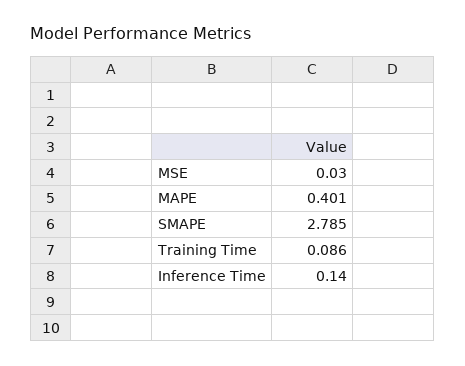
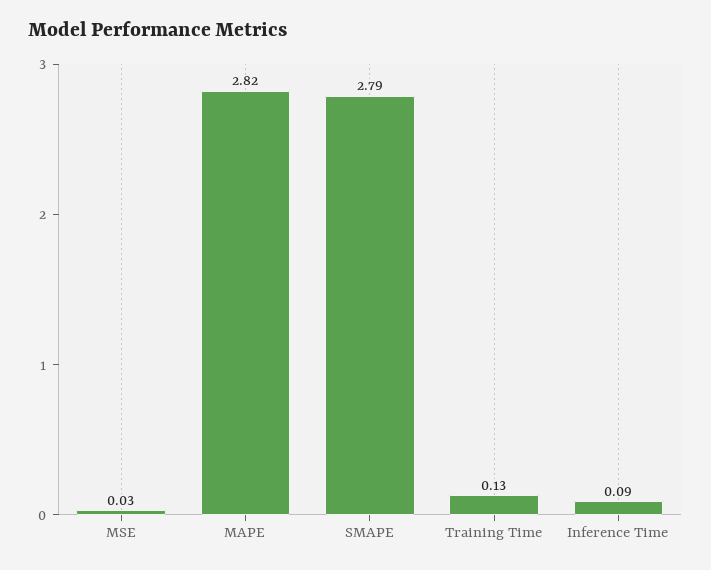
  {
    "MSE": 0.03,
-   "MAPE": 0.401,
+   "MAPE": 2.82,
    "SMAPE": 2.785,
-   "Training Time": 0.086,
+   "Training Time": 0.13,
-   "Inference Time": 0.14
+   "Inference Time": 0.09
  }

